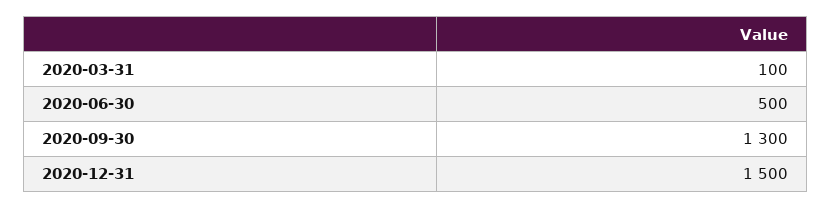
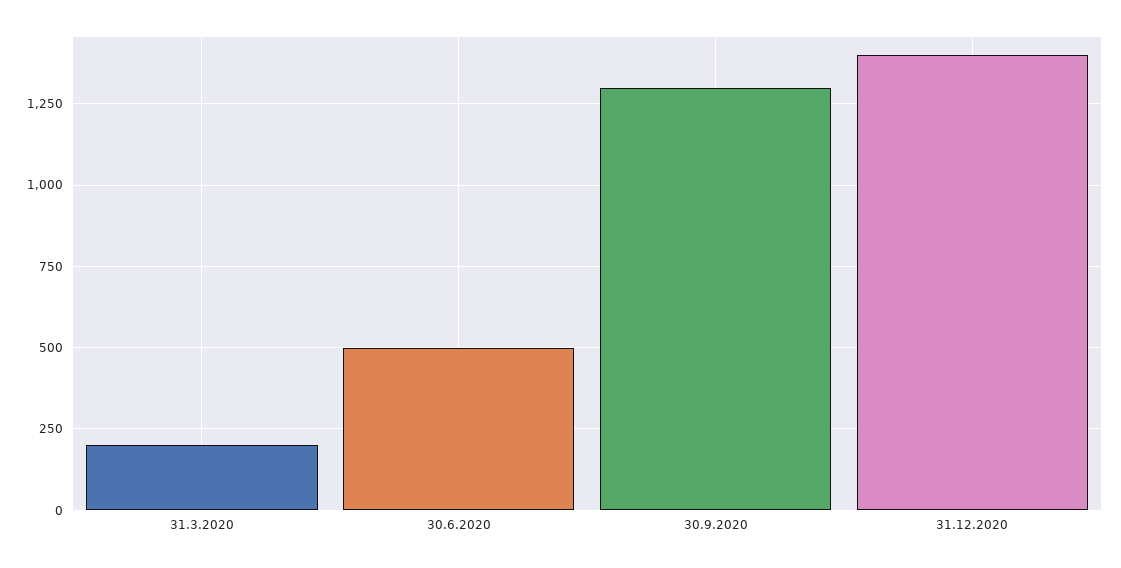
  {
-   "2020-03-31": 100,
+   "2020-03-31": 200,
    "2020-06-30": 500,
    "2020-09-30": 1300,
-   "2020-12-31": 1500
+   "2020-12-31": 1400
  }

